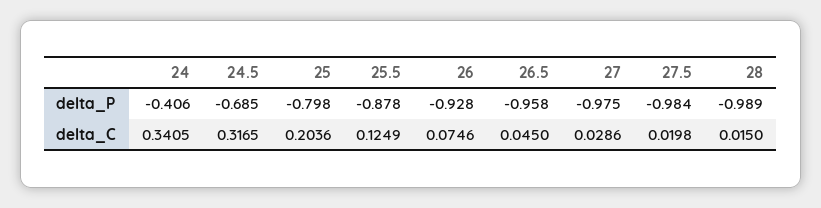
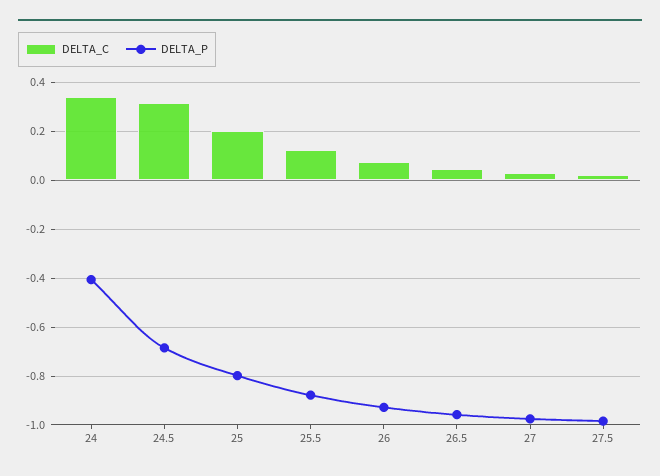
  {
    "delta_P": {
      "24": -0.406,
      "24.5": -0.685,
      "25": -0.798,
      "25.5": -0.878,
      "26": -0.928,
      "26.5": -0.958,
      "27": -0.975,
-     "27.5": -0.984,
+     "27.5": -0.984
-     "28": -0.989
    },
    "delta_C": {
      "24": 0.3405,
      "24.5": 0.3165,
      "25": 0.2036,
      "25.5": 0.1249,
      "26": 0.0746,
      "26.5": 0.045,
      "27": 0.0286,
-     "27.5": 0.0198,
+     "27.5": 0.0198
-     "28": 0.015
    }
  }

